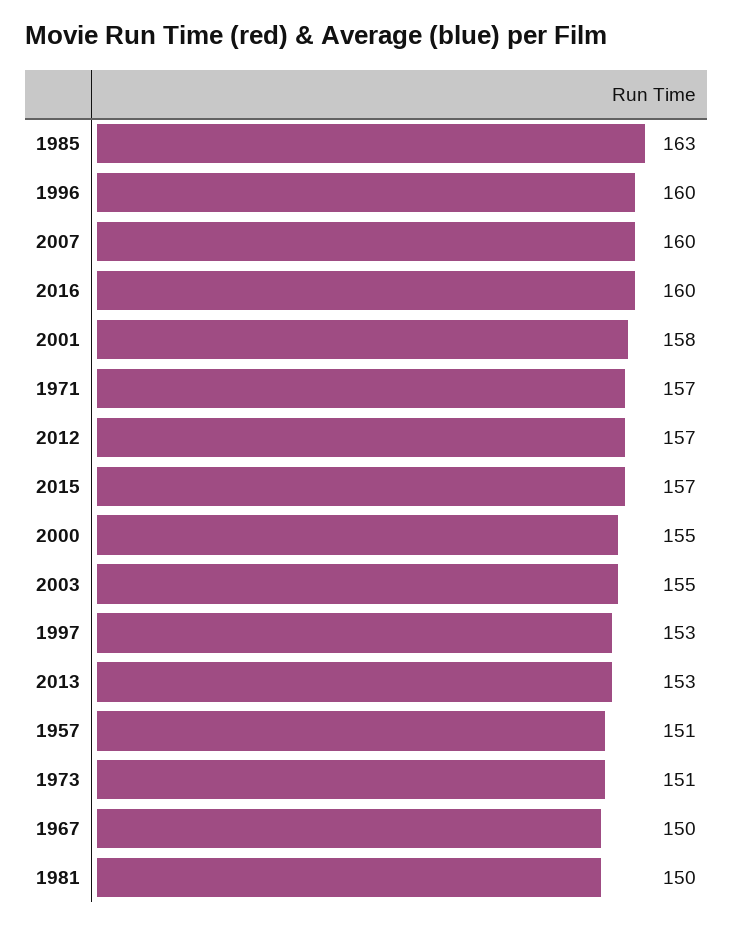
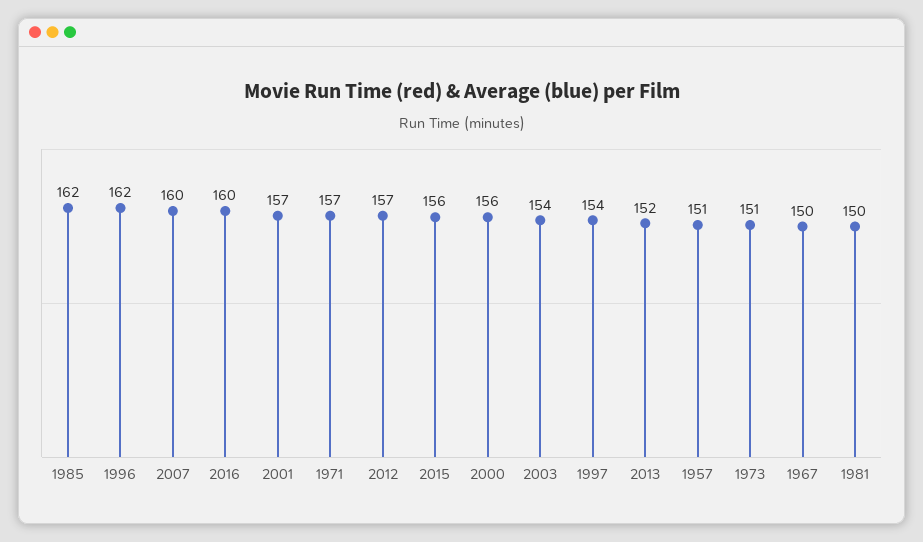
  {
-   "1985": 163,
+   "1985": 162,
-   "1996": 160,
+   "1996": 162,
    "2007": 160,
    "2016": 160,
-   "2001": 158,
+   "2001": 157,
    "1971": 157,
    "2012": 157,
-   "2015": 157,
+   "2015": 156,
-   "2000": 155,
+   "2000": 156,
-   "2003": 155,
+   "2003": 154,
-   "1997": 153,
+   "1997": 154,
-   "2013": 153,
+   "2013": 152,
    "1957": 151,
    "1973": 151,
    "1967": 150,
    "1981": 150
  }

